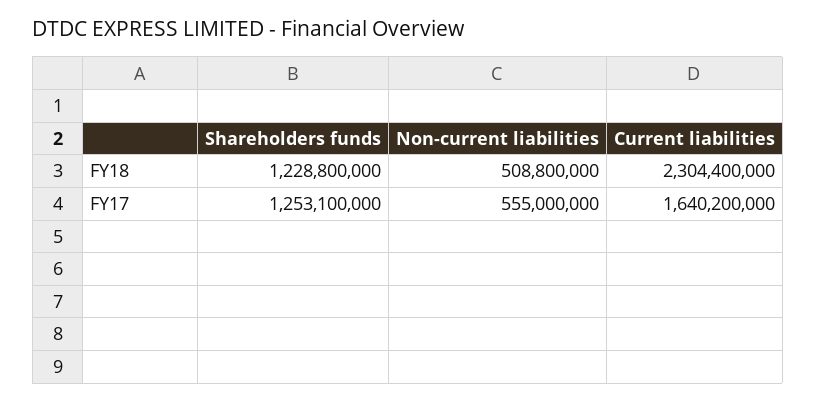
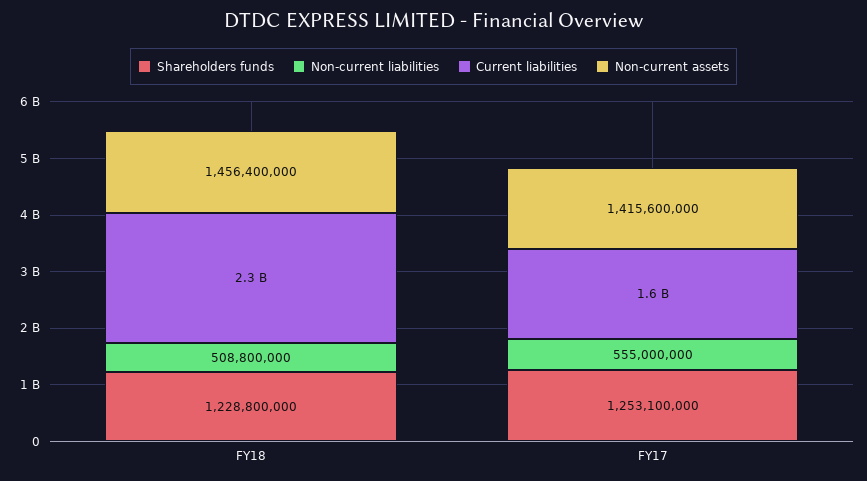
  {
    "Shareholders funds": {
      "FY18": 1228800000,
      "FY17": 1253100000
    },
    "Non-current liabilities": {
      "FY18": 508800000,
      "FY17": 555000000
    },
    "Current liabilities": {
      "FY18": 2304400000,
      "FY17": 1640200000
-   }
+   },
+   "Non-current assets": {
+     "FY18": 1456400000,
+     "FY17": 1415600000
+   }
  }

